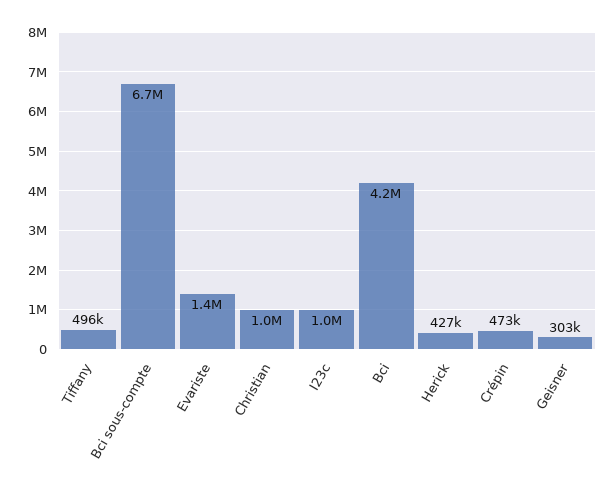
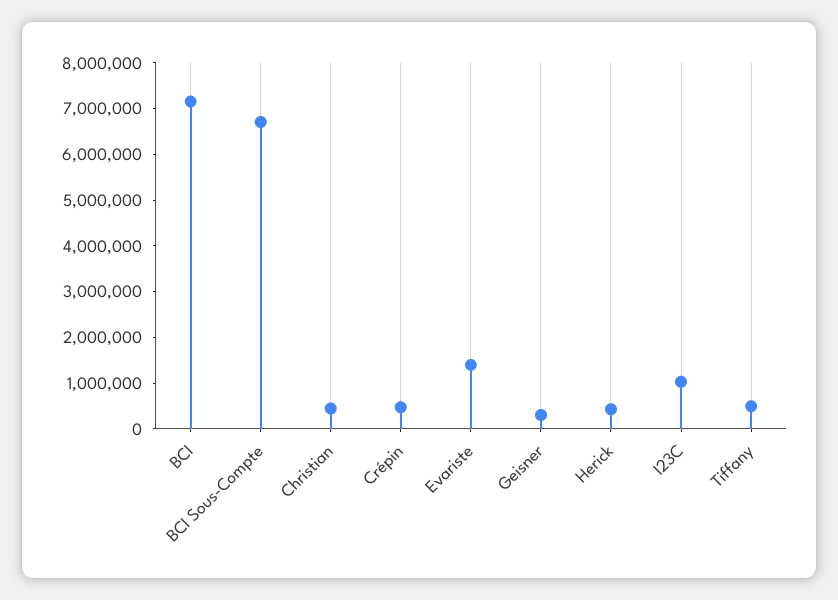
  {
    "Tiffany": 496000,
    "Bci sous-compte": 6700000,
    "Evariste": 1400000,
-   "Christian": 1000000,
+   "Christian": 400000,
    "I23c": 1000000,
-   "Bci": 4200000,
+   "Bci": 7200000,
    "Herick": 427000,
    "Crépin": 473000,
    "Geisner": 303000
  }

